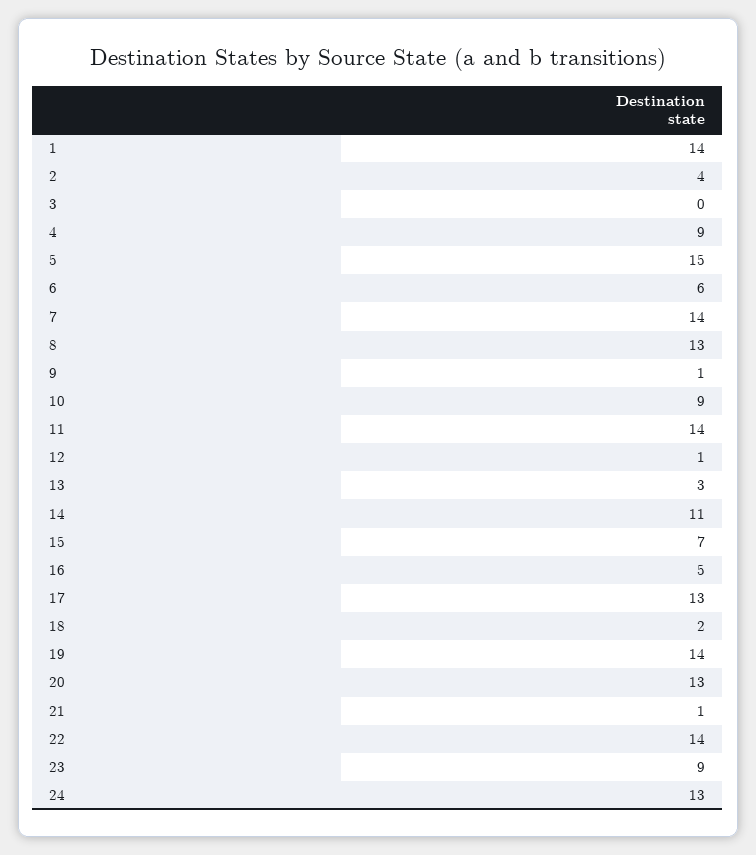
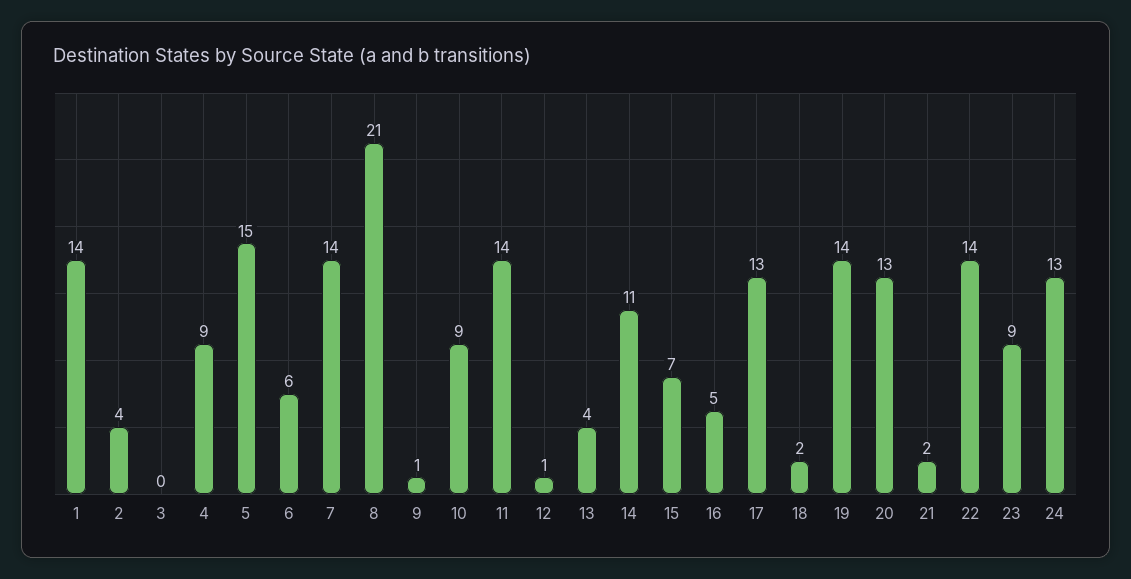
  {
    "1": 14,
    "2": 4,
    "3": 0,
    "4": 9,
    "5": 15,
    "6": 6,
    "7": 14,
-   "8": 13,
+   "8": 21,
    "9": 1,
    "10": 9,
    "11": 14,
    "12": 1,
-   "13": 3,
+   "13": 4,
    "14": 11,
    "15": 7,
    "16": 5,
    "17": 13,
    "18": 2,
    "19": 14,
    "20": 13,
-   "21": 1,
+   "21": 2,
    "22": 14,
    "23": 9,
    "24": 13
  }

